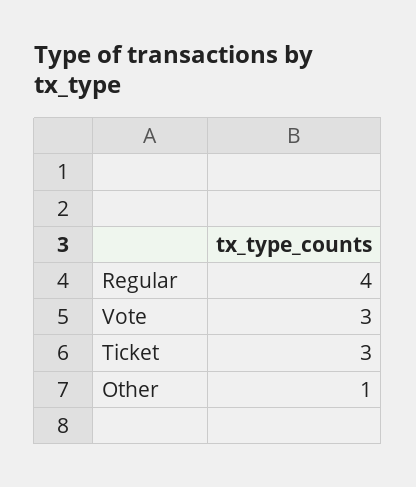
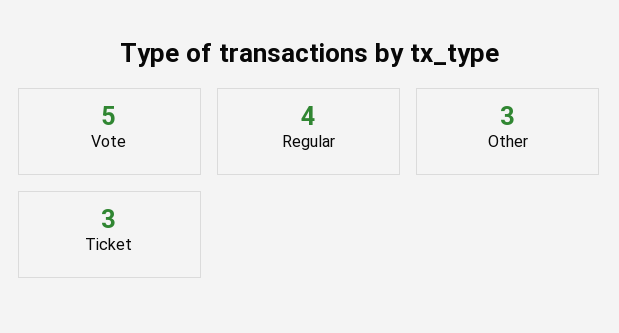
  {
    "Regular": 4,
-   "Vote": 3,
+   "Vote": 5,
    "Ticket": 3,
-   "Other": 1
+   "Other": 3
  }

